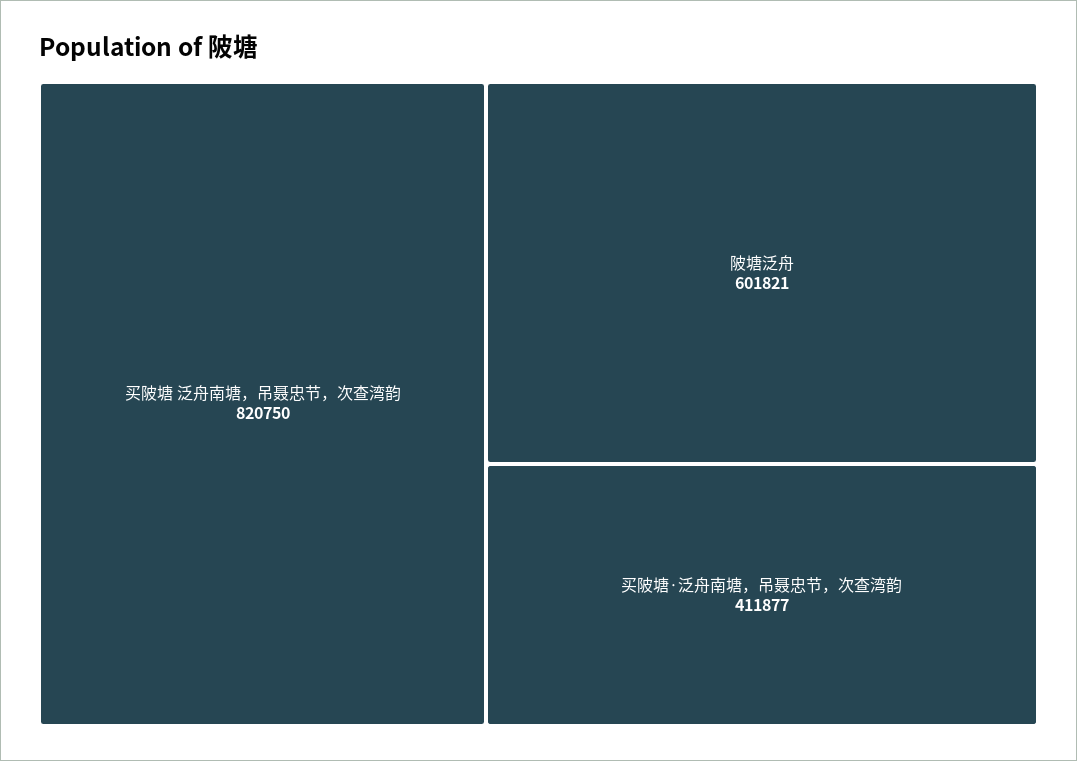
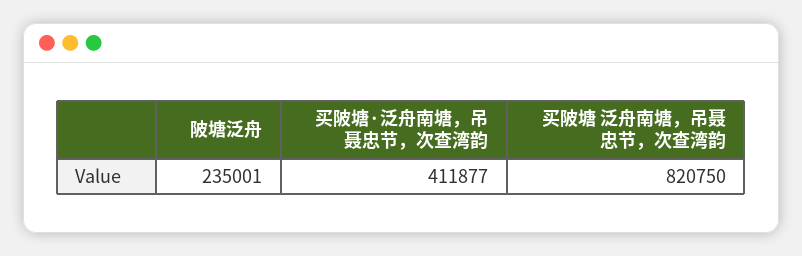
  {
    "买陂塘 泛舟南塘，吊聂忠节，次查湾韵": 820750,
-   "陂塘泛舟": 601821,
+   "陂塘泛舟": 235001,
    "买陂塘·泛舟南塘，吊聂忠节，次查湾韵": 411877
  }

